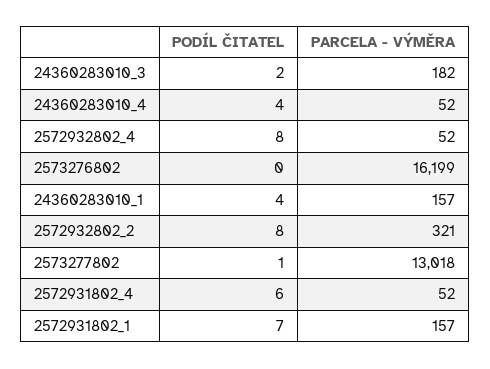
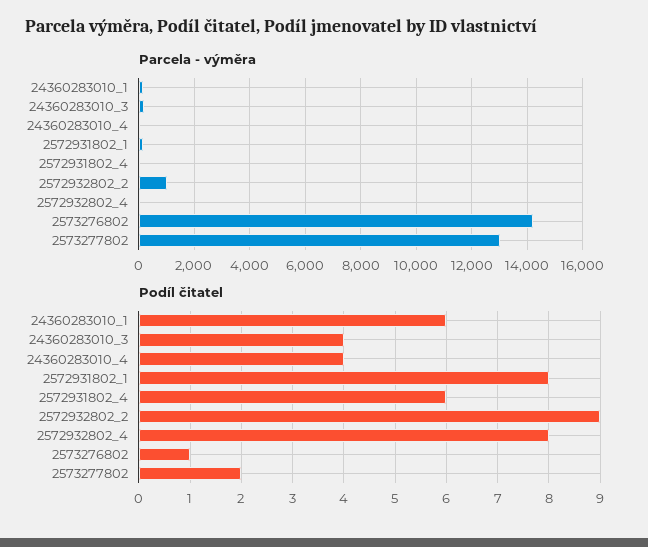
  {
    "PODÍL ČITATEL": {
-     "24360283010_3": 2,
+     "24360283010_3": 4,
      "24360283010_4": 4,
      "2572932802_4": 8,
-     "2573276802": 0,
+     "2573276802": 1,
-     "24360283010_1": 4,
+     "24360283010_1": 6,
-     "2572932802_2": 8,
+     "2572932802_2": 9,
-     "2573277802": 1,
+     "2573277802": 2,
      "2572931802_4": 6,
-     "2572931802_1": 7
+     "2572931802_1": 8
    },
    "PARCELA - VÝMĚRA": {
      "24360283010_3": 182,
      "24360283010_4": 52,
      "2572932802_4": 52,
-     "2573276802": 16199,
+     "2573276802": 14250,
      "24360283010_1": 157,
-     "2572932802_2": 321,
+     "2572932802_2": 1000,
      "2573277802": 13018,
      "2572931802_4": 52,
      "2572931802_1": 157
    }
  }

